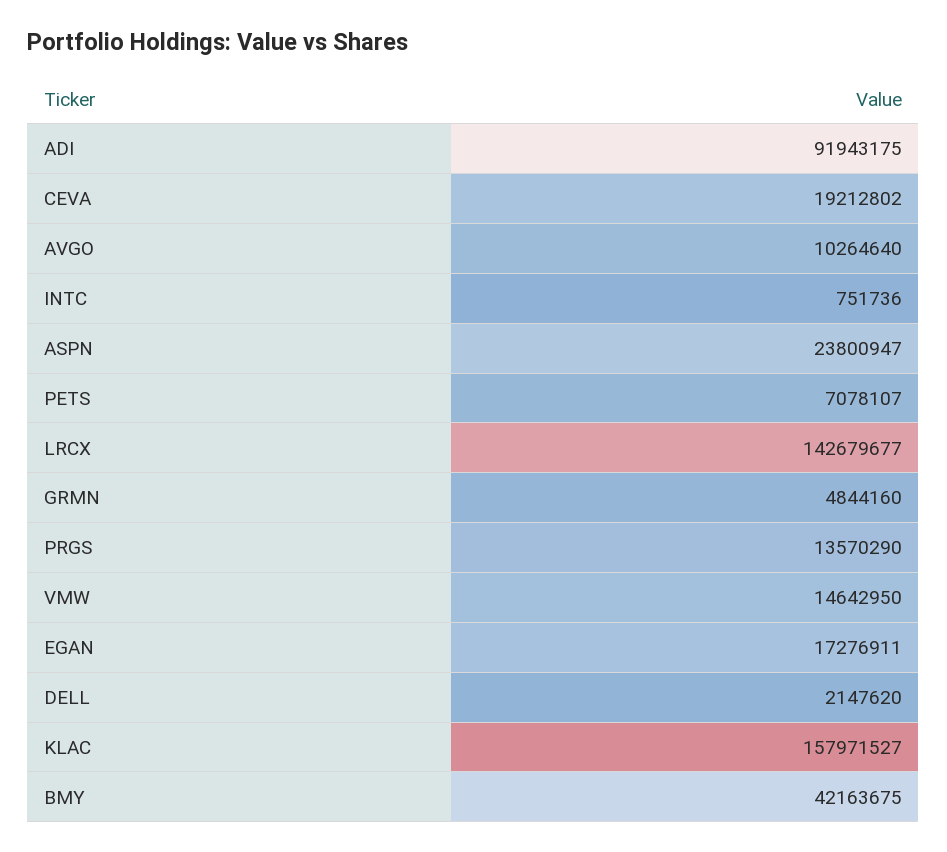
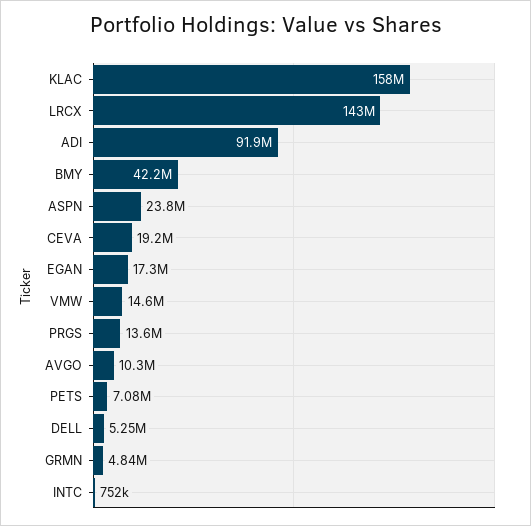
  {
    "ADI": 91943175,
    "CEVA": 19212802,
    "AVGO": 10264640,
    "INTC": 751736,
    "ASPN": 23800947,
    "PETS": 7078107,
    "LRCX": 142679677,
    "GRMN": 4844160,
    "PRGS": 13570290,
    "VMW": 14642950,
    "EGAN": 17276911,
-   "DELL": 2147620,
+   "DELL": 5250000,
    "KLAC": 157971527,
    "BMY": 42163675
  }

